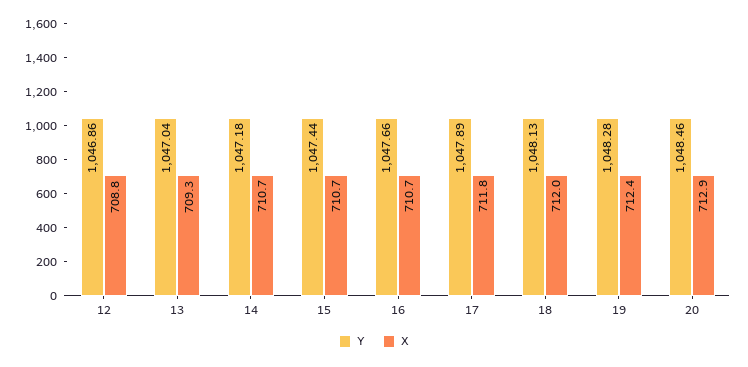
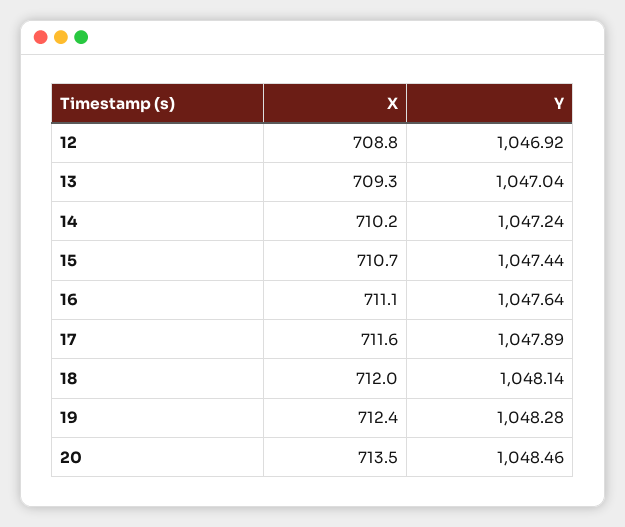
  {
    "Y": {
-     "12": 1046.86,
+     "12": 1046.92,
      "13": 1047.04,
-     "14": 1047.18,
+     "14": 1047.24,
      "15": 1047.44,
-     "16": 1047.66,
+     "16": 1047.64,
      "17": 1047.89,
-     "18": 1048.13,
+     "18": 1048.14,
      "19": 1048.28,
      "20": 1048.46
    },
    "X": {
      "12": 708.8,
      "13": 709.3,
-     "14": 710.7,
+     "14": 710.2,
      "15": 710.7,
-     "16": 710.7,
+     "16": 711.1,
-     "17": 711.8,
+     "17": 711.6,
      "18": 712,
      "19": 712.4,
-     "20": 712.9
+     "20": 713.5
    }
  }

